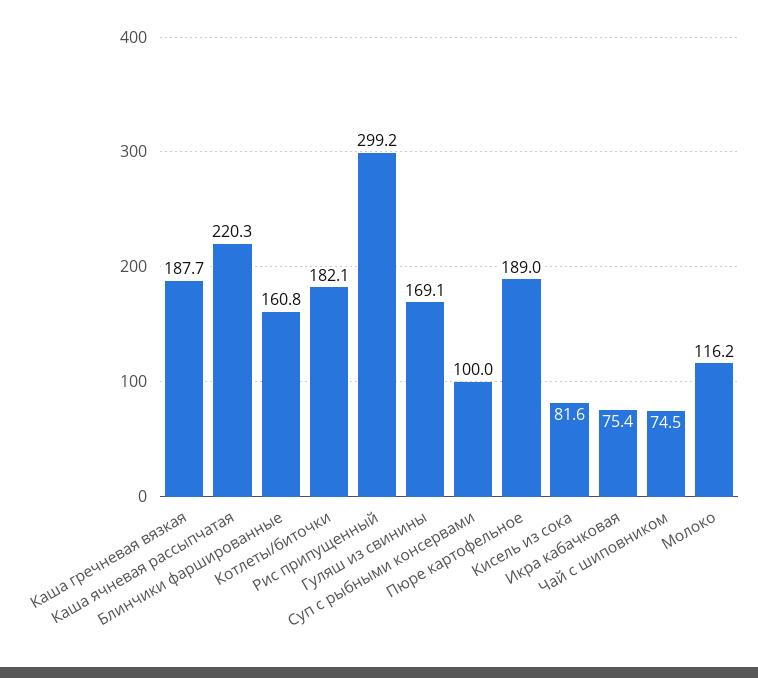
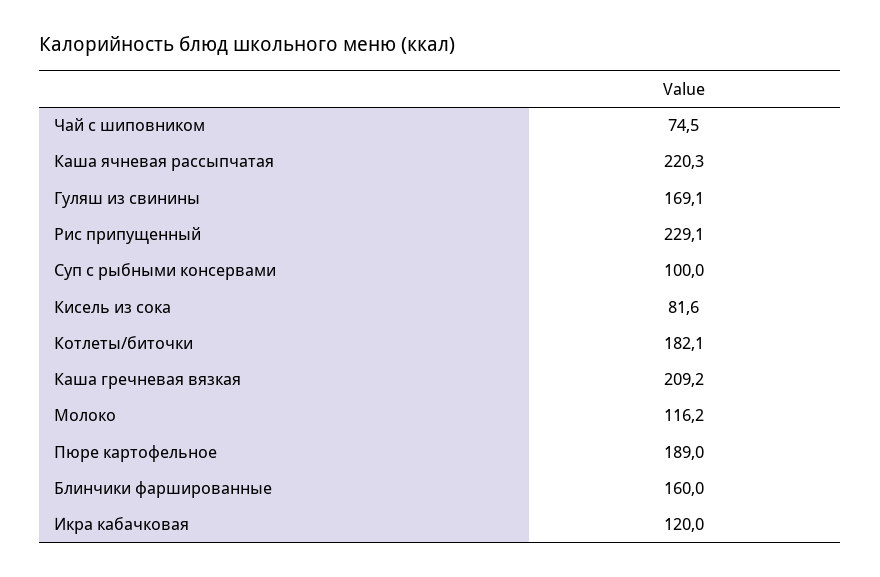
  {
-   "Каша гречневая вязкая": 187.7,
+   "Каша гречневая вязкая": 209.2,
    "Каша ячневая рассыпчатая": 220.3,
-   "Блинчики фаршированные": 160.8,
+   "Блинчики фаршированные": 160,
    "Котлеты/биточки": 182.1,
-   "Рис припущенный": 299.2,
+   "Рис припущенный": 229.1,
    "Гуляш из свинины": 169.1,
    "Суп с рыбными консервами": 100,
    "Пюре картофельное": 189,
    "Кисель из сока": 81.6,
-   "Икра кабачковая": 75.4,
+   "Икра кабачковая": 120,
    "Чай с шиповником": 74.5,
    "Молоко": 116.2
  }

